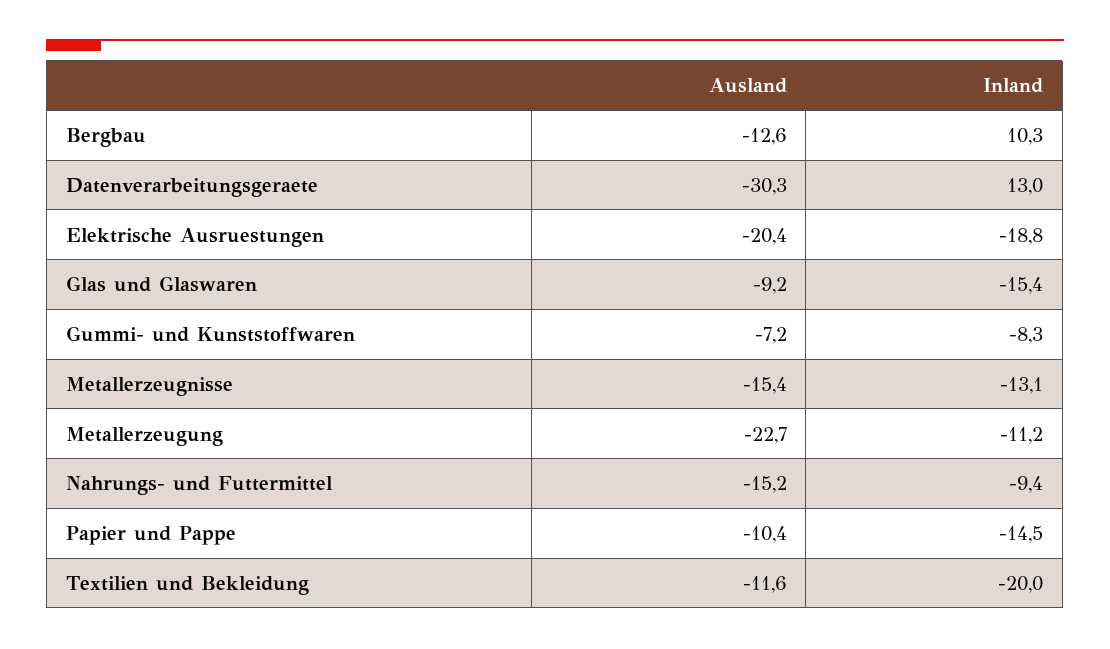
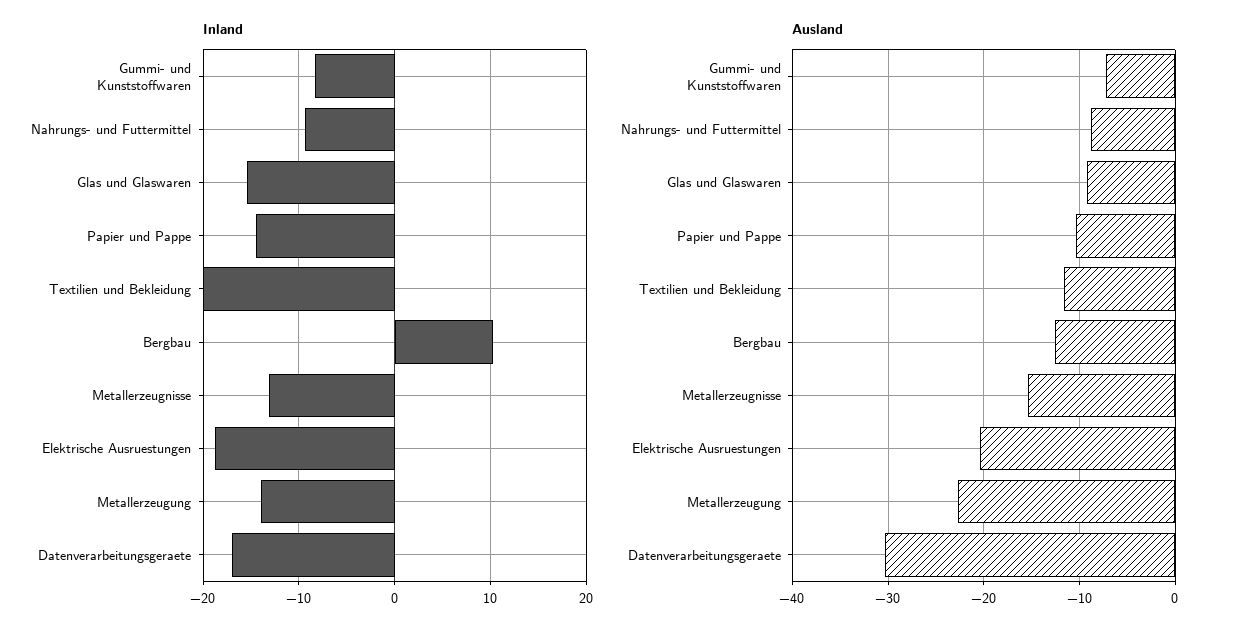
  {
    "Ausland": {
      "Bergbau": -12.6,
      "Datenverarbeitungsgeraete": -30.3,
      "Elektrische Ausruestungen": -20.4,
      "Glas und Glaswaren": -9.2,
      "Gummi- und Kunststoffwaren": -7.2,
      "Metallerzeugnisse": -15.4,
      "Metallerzeugung": -22.7,
-     "Nahrungs- und Futtermittel": -15.2,
+     "Nahrungs- und Futtermittel": -9,
      "Papier und Pappe": -10.4,
      "Textilien und Bekleidung": -11.6
    },
    "Inland": {
      "Bergbau": 10.3,
-     "Datenverarbeitungsgeraete": 13,
+     "Datenverarbeitungsgeraete": -17,
      "Elektrische Ausruestungen": -18.8,
      "Glas und Glaswaren": -15.4,
      "Gummi- und Kunststoffwaren": -8.3,
      "Metallerzeugnisse": -13.1,
-     "Metallerzeugung": -11.2,
+     "Metallerzeugung": -14,
      "Nahrungs- und Futtermittel": -9.4,
      "Papier und Pappe": -14.5,
      "Textilien und Bekleidung": -20
    }
  }

